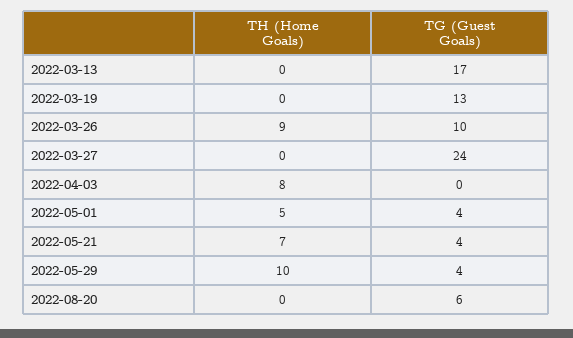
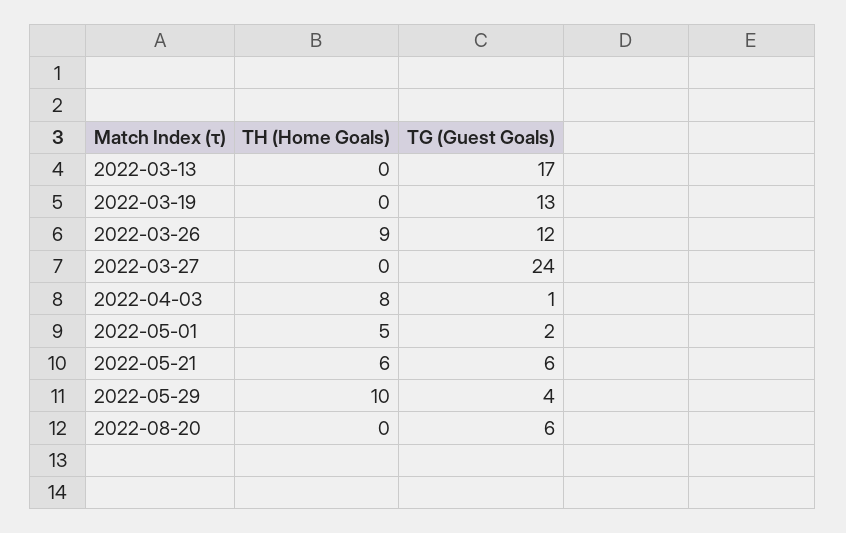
  {
    "TH (Home Goals)": {
      "2022-03-13": 0,
      "2022-03-19": 0,
      "2022-03-26": 9,
      "2022-03-27": 0,
      "2022-04-03": 8,
      "2022-05-01": 5,
-     "2022-05-21": 7,
+     "2022-05-21": 6,
      "2022-05-29": 10,
      "2022-08-20": 0
    },
    "TG (Guest Goals)": {
      "2022-03-13": 17,
      "2022-03-19": 13,
-     "2022-03-26": 10,
+     "2022-03-26": 12,
      "2022-03-27": 24,
-     "2022-04-03": 0,
+     "2022-04-03": 1,
-     "2022-05-01": 4,
+     "2022-05-01": 2,
-     "2022-05-21": 4,
+     "2022-05-21": 6,
      "2022-05-29": 4,
      "2022-08-20": 6
    }
  }

